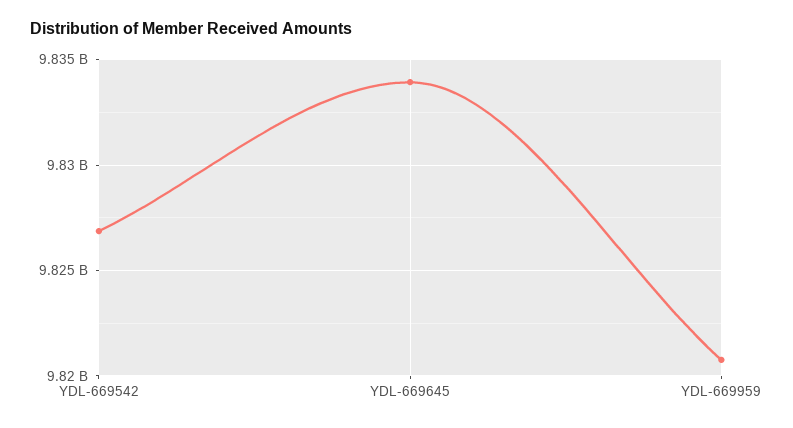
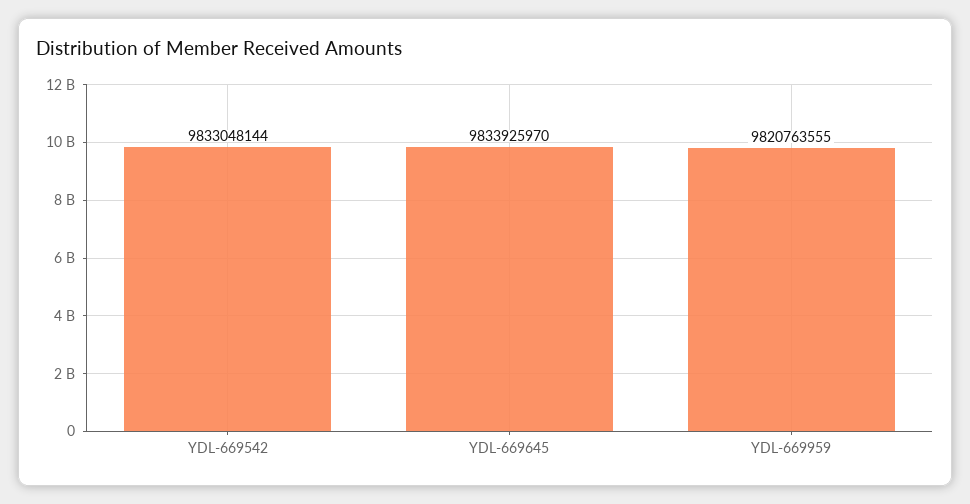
  {
-   "YDL-669542": 9827000000,
+   "YDL-669542": 9833048144,
    "YDL-669645": 9833925970,
    "YDL-669959": 9820763555
  }

